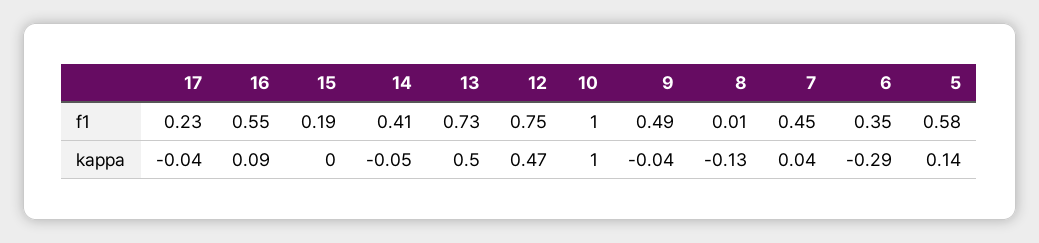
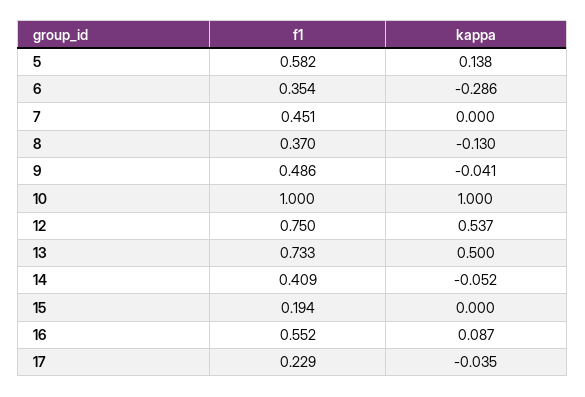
  {
    "17": {
      "f1": 0.229,
      "kappa": -0.035
    },
    "16": {
      "f1": 0.552,
      "kappa": 0.087
    },
    "15": {
      "f1": 0.194,
      "kappa": 0
    },
    "14": {
      "f1": 0.409,
      "kappa": -0.052
    },
    "13": {
      "f1": 0.733,
      "kappa": 0.5
    },
    "12": {
      "f1": 0.75,
-     "kappa": 0.47
+     "kappa": 0.537
    },
    "10": {
      "f1": 1,
      "kappa": 1
    },
    "9": {
      "f1": 0.486,
      "kappa": -0.041
    },
    "8": {
-     "f1": 0.01,
+     "f1": 0.37,
      "kappa": -0.13
    },
    "7": {
      "f1": 0.451,
-     "kappa": 0.04
+     "kappa": 0
    },
    "6": {
      "f1": 0.354,
      "kappa": -0.286
    },
    "5": {
      "f1": 0.582,
      "kappa": 0.138
    }
  }

